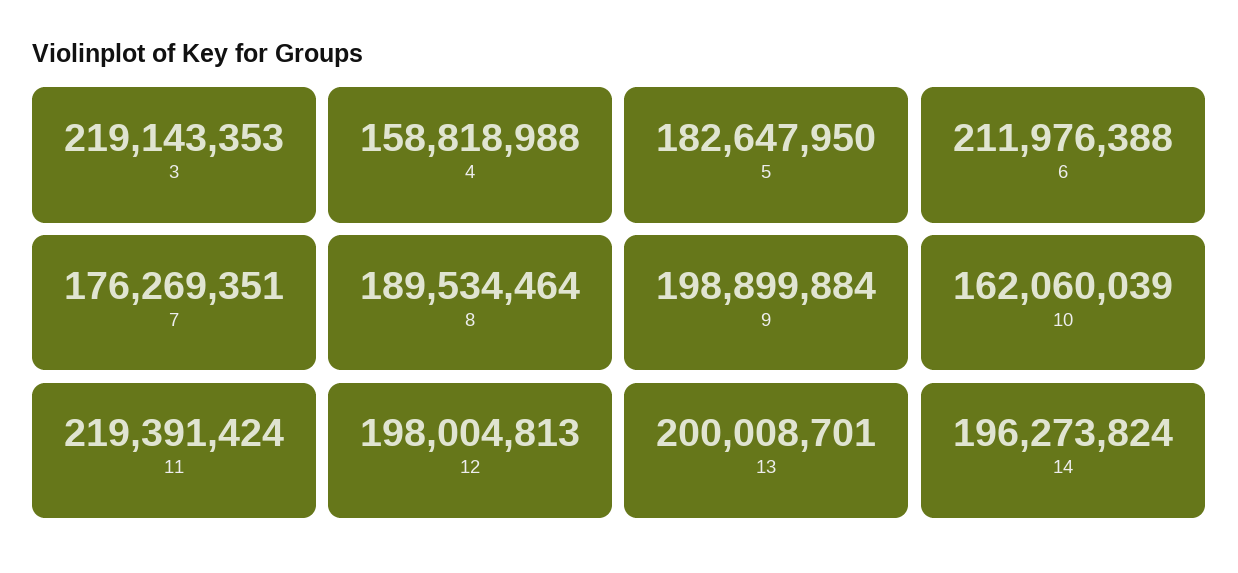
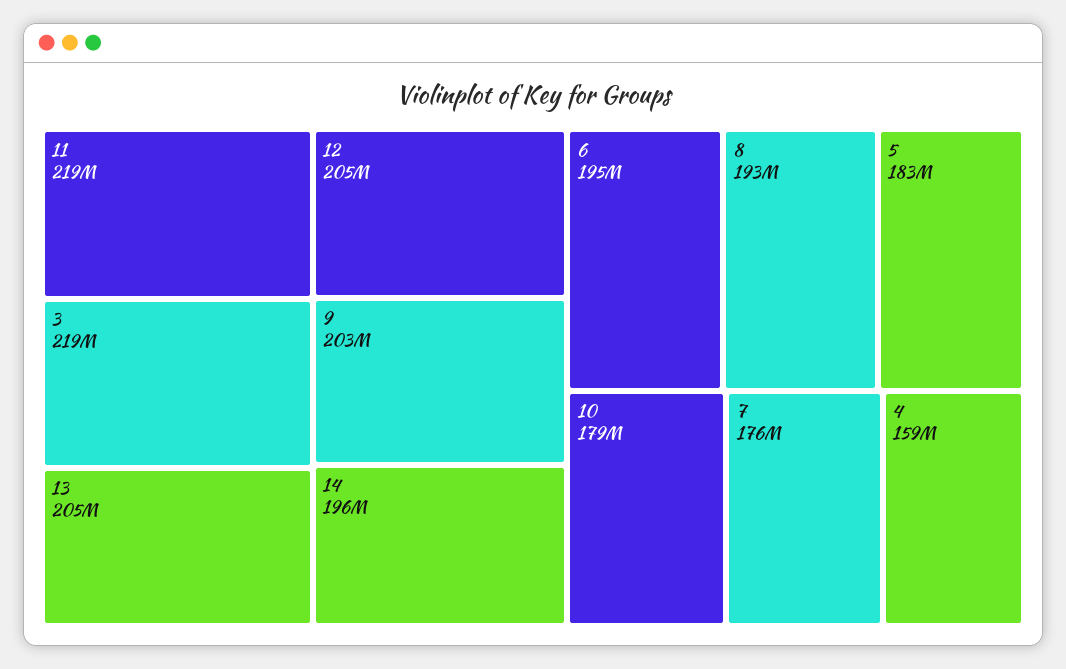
  {
    "3": 219143353,
    "4": 158818988,
    "5": 182647950,
-   "6": 211976388,
+   "6": 195000000,
    "7": 176269351,
-   "8": 189534464,
+   "8": 193000000,
-   "9": 198899884,
+   "9": 203000000,
-   "10": 162060039,
+   "10": 179000000,
    "11": 219391424,
-   "12": 198004813,
+   "12": 205000000,
-   "13": 200008701,
+   "13": 205000000,
    "14": 196273824
  }

